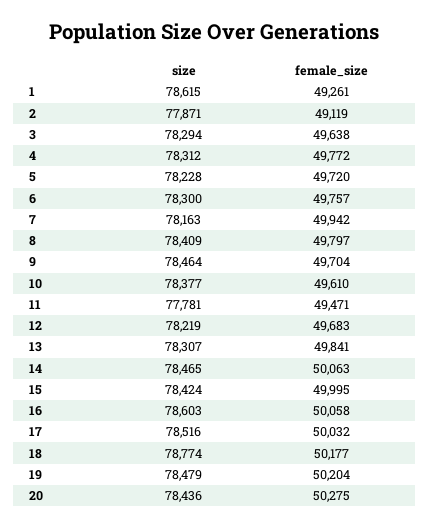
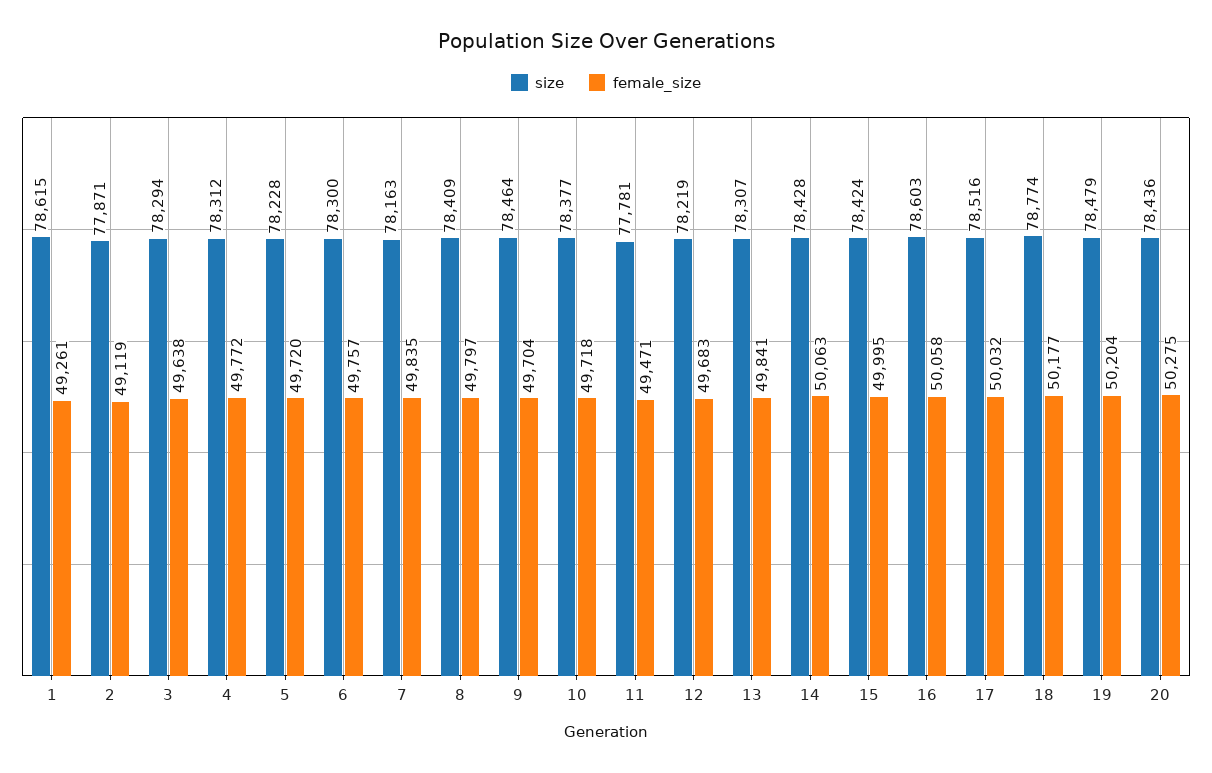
  {
    "size": {
      "1": 78615,
      "2": 77871,
      "3": 78294,
      "4": 78312,
      "5": 78228,
      "6": 78300,
      "7": 78163,
      "8": 78409,
      "9": 78464,
      "10": 78377,
      "11": 77781,
      "12": 78219,
      "13": 78307,
-     "14": 78465,
+     "14": 78428,
      "15": 78424,
      "16": 78603,
      "17": 78516,
      "18": 78774,
      "19": 78479,
      "20": 78436
    },
    "female_size": {
      "1": 49261,
      "2": 49119,
      "3": 49638,
      "4": 49772,
      "5": 49720,
      "6": 49757,
-     "7": 49942,
+     "7": 49835,
      "8": 49797,
      "9": 49704,
-     "10": 49610,
+     "10": 49718,
      "11": 49471,
      "12": 49683,
      "13": 49841,
      "14": 50063,
      "15": 49995,
      "16": 50058,
      "17": 50032,
      "18": 50177,
      "19": 50204,
      "20": 50275
    }
  }

